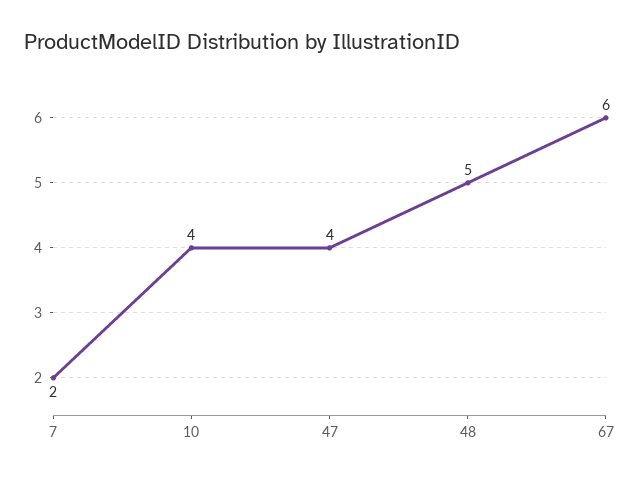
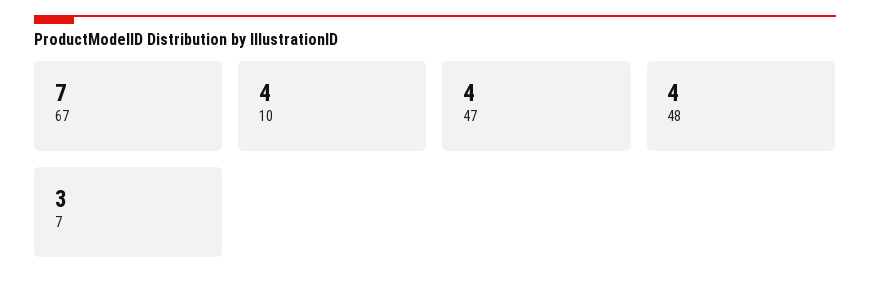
  {
-   "7": 2,
+   "7": 3,
    "10": 4,
    "47": 4,
-   "48": 5,
+   "48": 4,
-   "67": 6
+   "67": 7
  }

